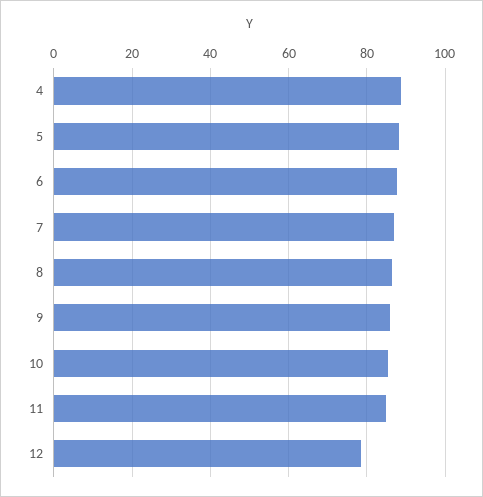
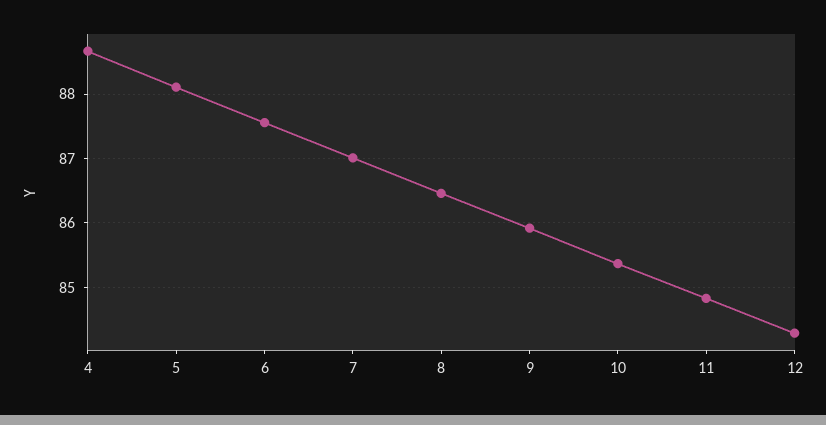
  {
    "4": 88.7,
    "5": 88.1,
    "6": 87.6,
    "7": 87,
    "8": 86.5,
    "9": 85.9,
    "10": 85.4,
    "11": 84.8,
-   "12": 78
+   "12": 84.3
  }

